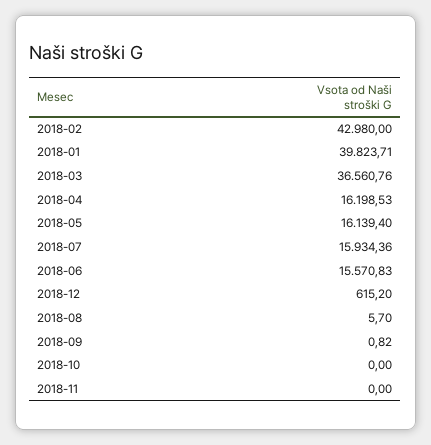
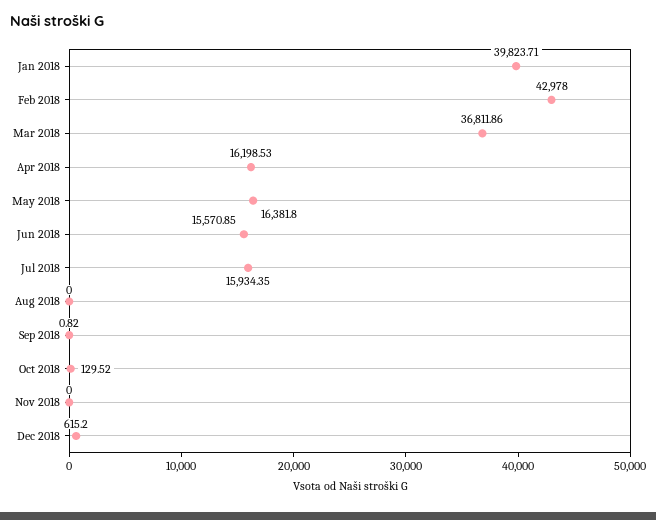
  {
-   "2018-02": 42980,
+   "2018-02": 42978,
    "2018-01": 39823.71,
-   "2018-03": 36560.76,
+   "2018-03": 36811.86,
    "2018-04": 16198.53,
-   "2018-05": 16139.4,
+   "2018-05": 16381.8,
-   "2018-07": 15934.36,
+   "2018-07": 15934.35,
-   "2018-06": 15570.83,
+   "2018-06": 15570.85,
    "2018-12": 615.2,
-   "2018-08": 5.7,
+   "2018-08": 0,
    "2018-09": 0.82,
-   "2018-10": 0,
+   "2018-10": 129.52,
    "2018-11": 0
  }

